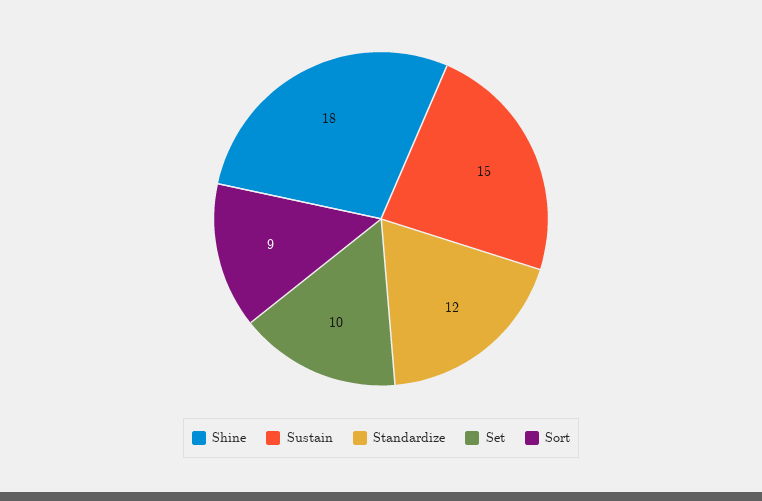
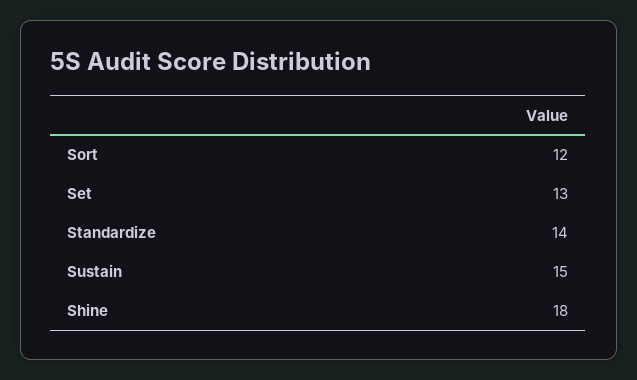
  {
    "Shine": 18,
    "Sustain": 15,
-   "Standardize": 12,
+   "Standardize": 14,
-   "Set": 10,
+   "Set": 13,
-   "Sort": 9
+   "Sort": 12
  }

